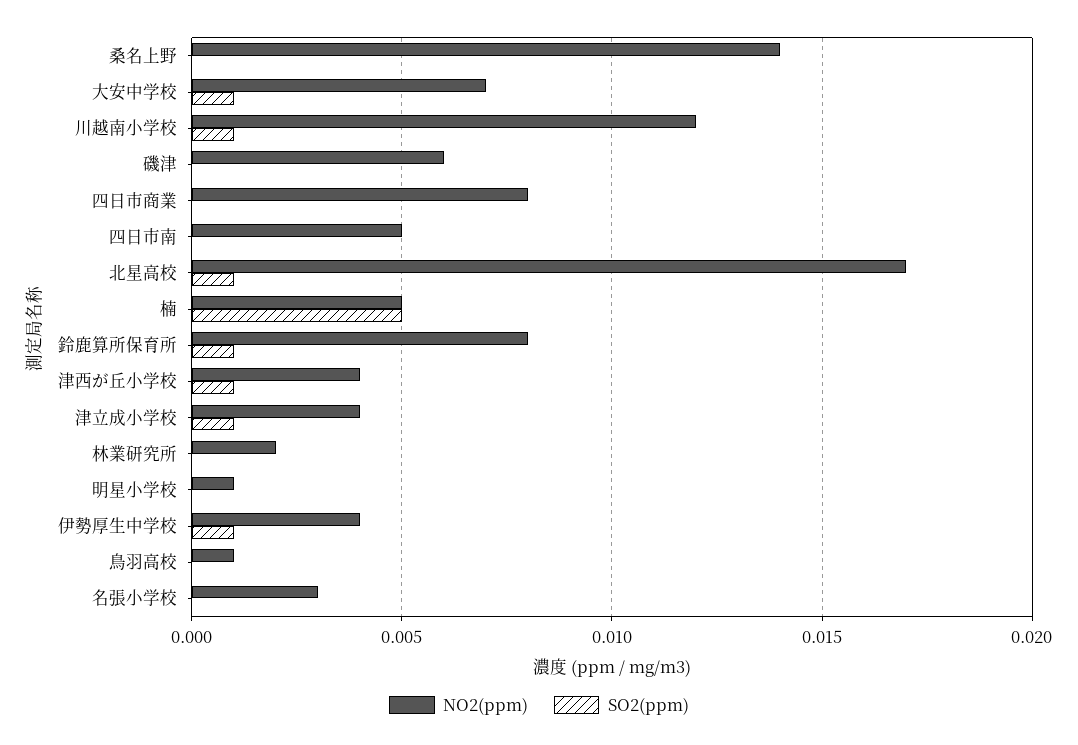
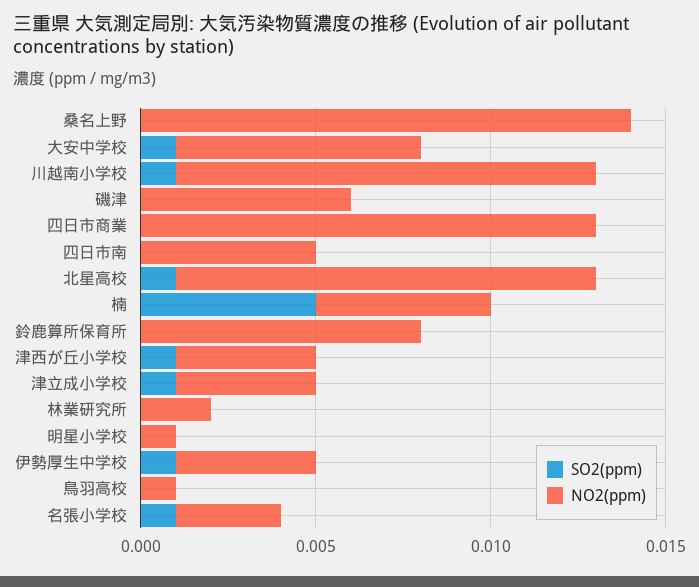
  {
    "NO2(ppm)": {
      "桑名上野": 0.014,
      "大安中学校": 0.007,
      "川越南小学校": 0.012,
      "磯津": 0.006,
-     "四日市商業": 0.008,
+     "四日市商業": 0.013,
      "四日市南": 0.005,
-     "北星高校": 0.017,
+     "北星高校": 0.012,
      "楠": 0.005,
      "鈴鹿算所保育所": 0.008,
      "津西が丘小学校": 0.004,
      "津立成小学校": 0.004,
      "林業研究所": 0.002,
      "明星小学校": 0.001,
      "伊勢厚生中学校": 0.004,
      "鳥羽高校": 0.001,
      "名張小学校": 0.003
    },
    "SO2(ppm)": {
      "桑名上野": 0,
      "大安中学校": 0.001,
      "川越南小学校": 0.001,
      "磯津": 0,
      "四日市商業": 0,
      "四日市南": 0,
      "北星高校": 0.001,
      "楠": 0.005,
-     "鈴鹿算所保育所": 0.001,
+     "鈴鹿算所保育所": 0,
      "津西が丘小学校": 0.001,
      "津立成小学校": 0.001,
      "林業研究所": 0,
      "明星小学校": 0,
      "伊勢厚生中学校": 0.001,
      "鳥羽高校": 0,
-     "名張小学校": 0
+     "名張小学校": 0.001
    }
  }

